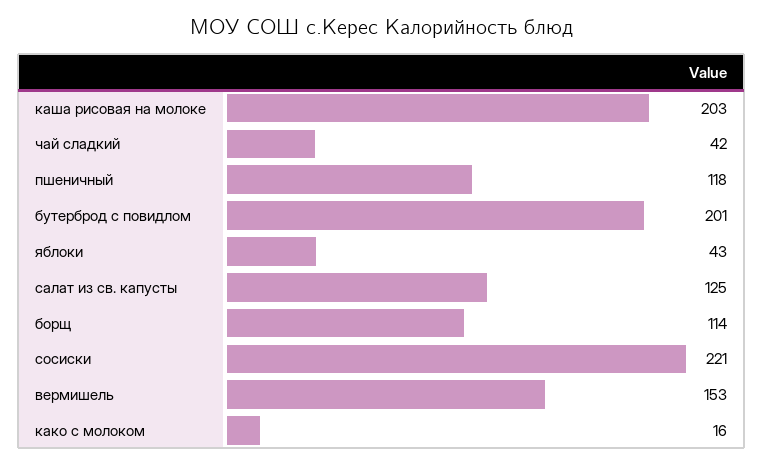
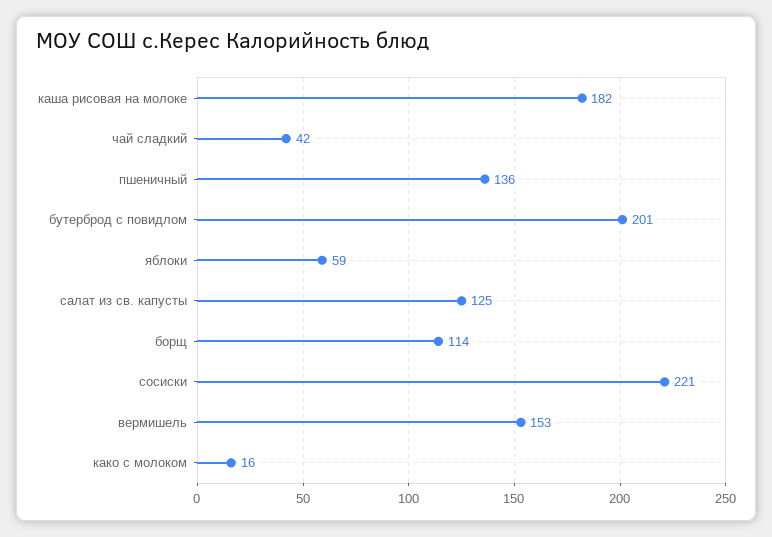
  {
-   "каша рисовая на молоке": 203,
+   "каша рисовая на молоке": 182,
    "чай сладкий": 42,
-   "пшеничный": 118,
+   "пшеничный": 136,
    "бутерброд с повидлом": 201,
-   "яблоки": 43,
+   "яблоки": 59,
    "салат из св. капусты": 125,
    "борщ": 114,
    "сосиски": 221,
    "вермишель": 153,
    "како с молоком": 16
  }

